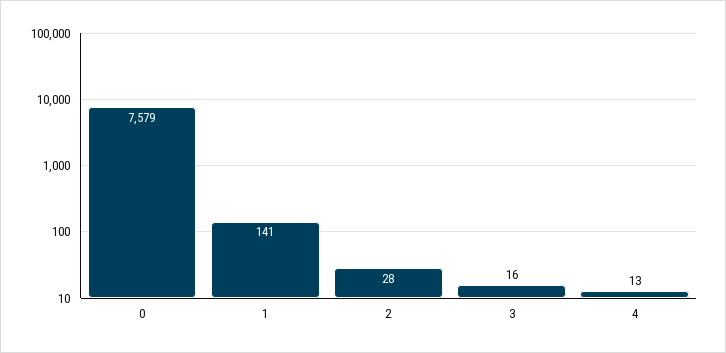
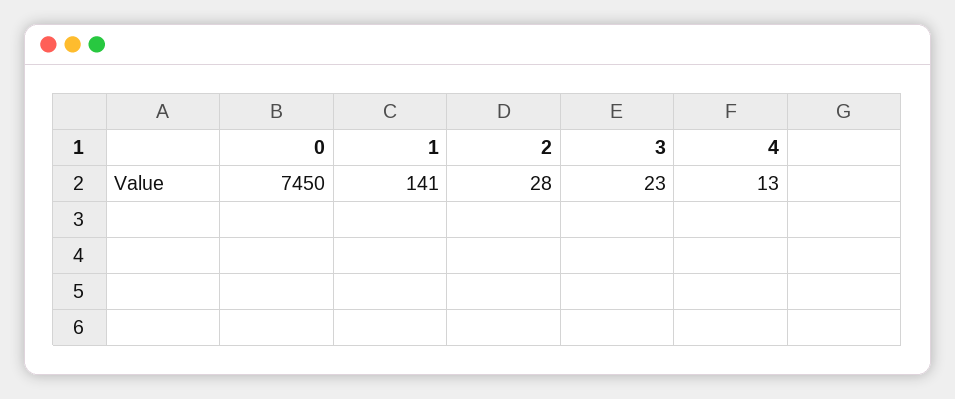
  {
-   "0": 7579,
+   "0": 7450,
    "1": 141,
    "2": 28,
-   "3": 16,
+   "3": 23,
    "4": 13
  }

